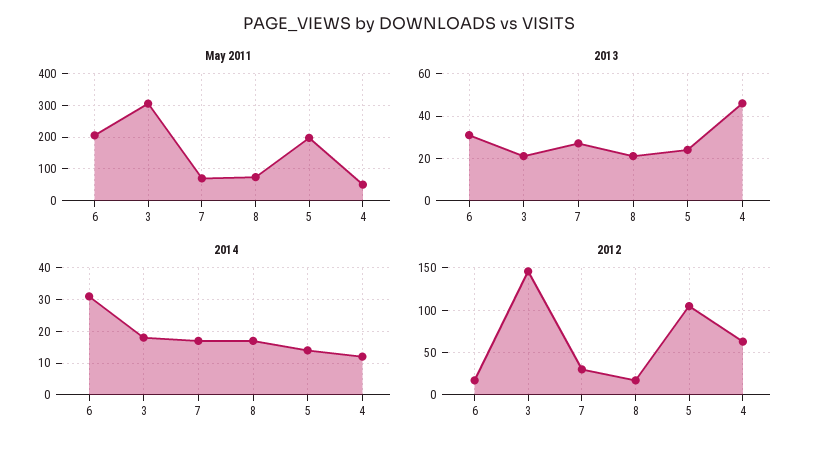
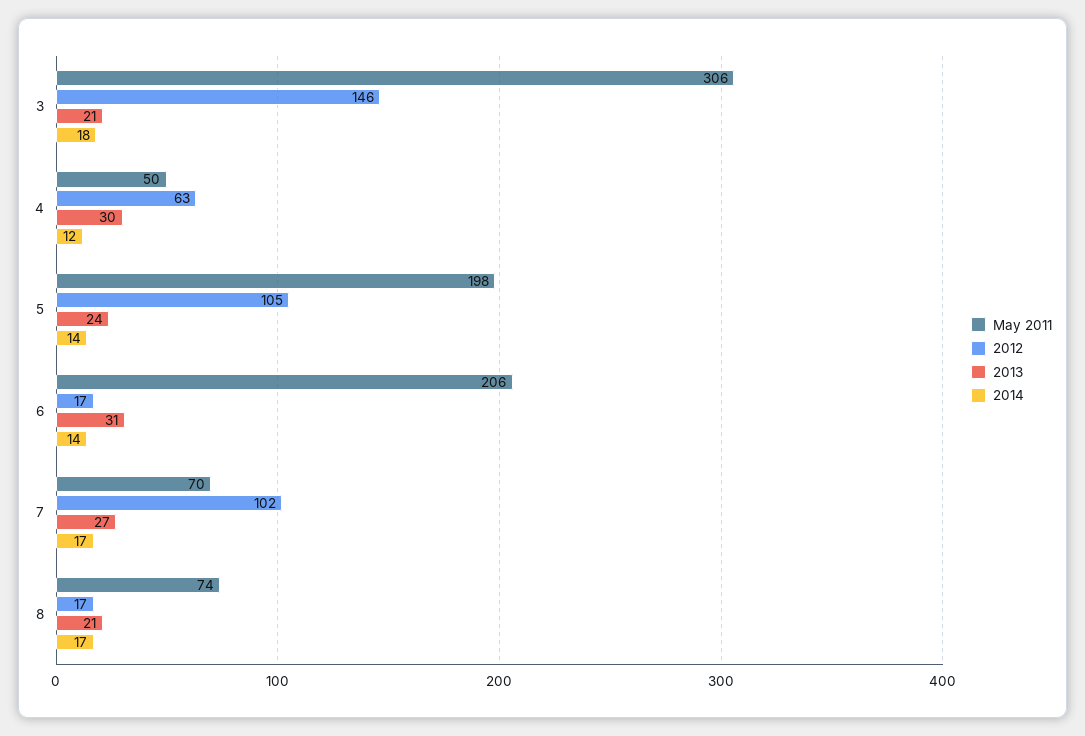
  {
    "May 2011": {
      "6": 206,
      "3": 306,
      "7": 70,
      "8": 74,
      "5": 198,
      "4": 50
    },
    "2013": {
      "6": 31,
      "3": 21,
      "7": 27,
      "8": 21,
      "5": 24,
-     "4": 45
+     "4": 30
    },
    "2014": {
-     "6": 30,
+     "6": 14,
      "3": 18,
      "7": 17,
      "8": 17,
      "5": 14,
      "4": 12
    },
    "2012": {
      "6": 17,
      "3": 146,
-     "7": 30,
+     "7": 102,
      "8": 17,
      "5": 105,
      "4": 63
    }
  }

